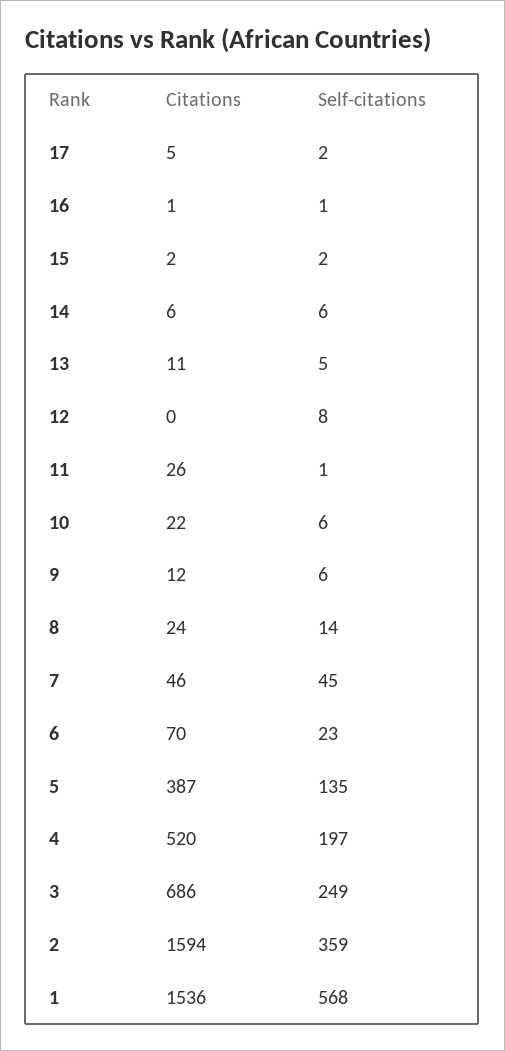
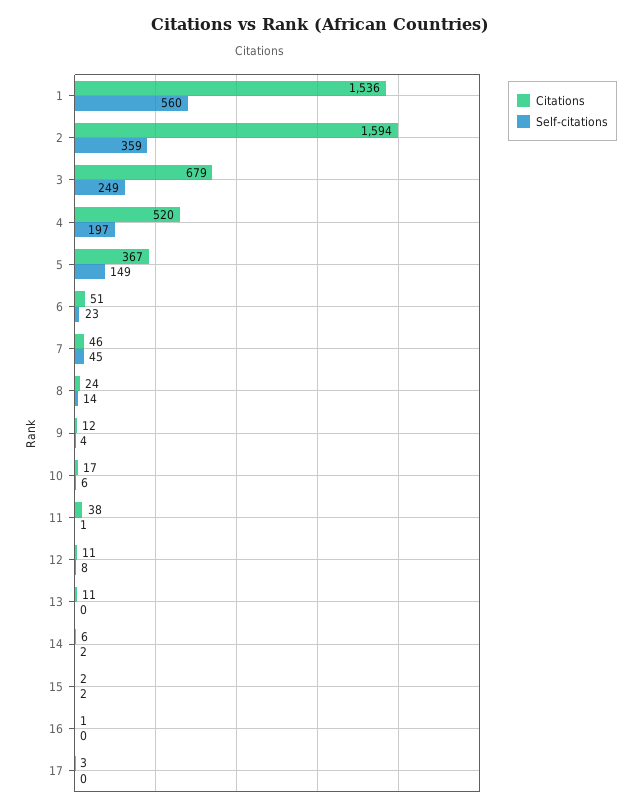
  {
    "Citations": {
-     "17": 5,
+     "17": 3,
      "16": 1,
      "15": 2,
      "14": 6,
      "13": 11,
-     "12": 0,
+     "12": 11,
-     "11": 26,
+     "11": 38,
-     "10": 22,
+     "10": 17,
      "9": 12,
      "8": 24,
      "7": 46,
-     "6": 70,
+     "6": 51,
-     "5": 387,
+     "5": 367,
      "4": 520,
-     "3": 686,
+     "3": 679,
      "2": 1594,
      "1": 1536
    },
    "Self-citations": {
-     "17": 2,
+     "17": 0,
-     "16": 1,
+     "16": 0,
      "15": 2,
-     "14": 6,
+     "14": 2,
-     "13": 5,
+     "13": 0,
      "12": 8,
      "11": 1,
      "10": 6,
-     "9": 6,
+     "9": 4,
      "8": 14,
      "7": 45,
      "6": 23,
-     "5": 135,
+     "5": 149,
      "4": 197,
      "3": 249,
      "2": 359,
-     "1": 568
+     "1": 560
    }
  }

